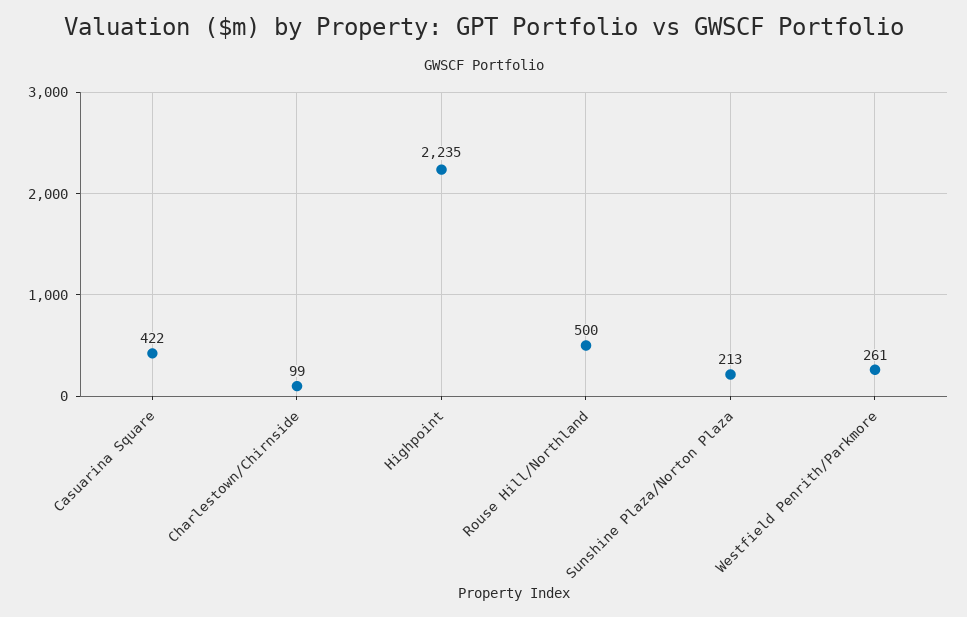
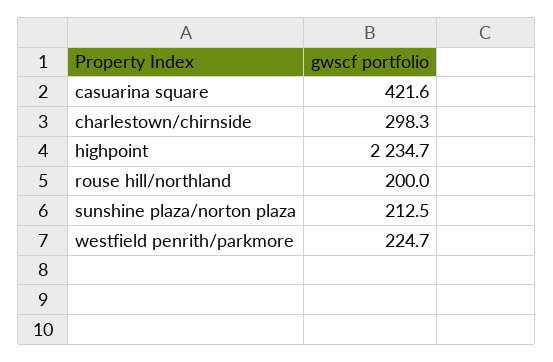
  {
    "Casuarina Square": 421.6,
-   "Charlestown/Chirnside": 99,
+   "Charlestown/Chirnside": 298.3,
    "Highpoint": 2234.7,
-   "Rouse Hill/Northland": 500,
+   "Rouse Hill/Northland": 200,
    "Sunshine Plaza/Norton Plaza": 212.5,
-   "Westfield Penrith/Parkmore": 261
+   "Westfield Penrith/Parkmore": 224.7
  }

